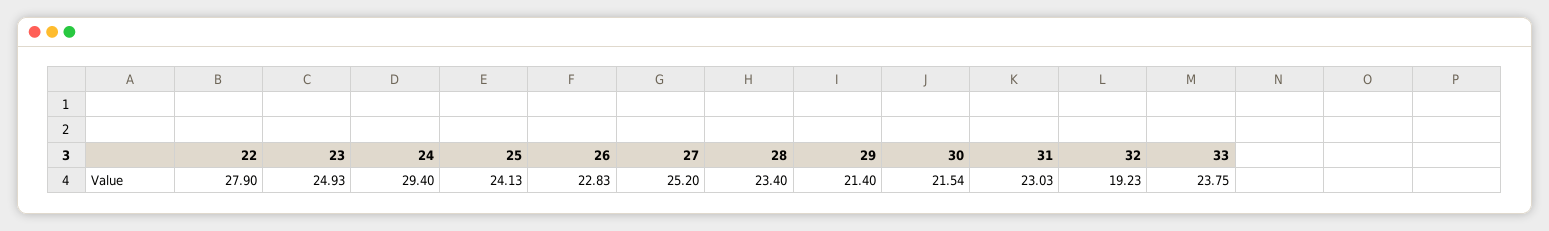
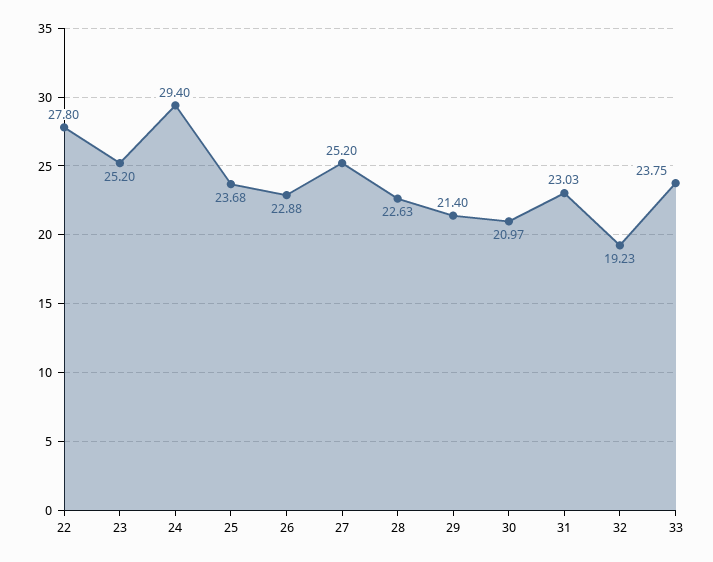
  {
-   "22": 27.9,
+   "22": 27.8,
-   "23": 24.93,
+   "23": 25.2,
    "24": 29.4,
-   "25": 24.13,
+   "25": 23.68,
-   "26": 22.83,
+   "26": 22.88,
    "27": 25.2,
-   "28": 23.4,
+   "28": 22.63,
    "29": 21.4,
-   "30": 21.54,
+   "30": 20.97,
    "31": 23.03,
    "32": 19.23,
    "33": 23.75
  }

